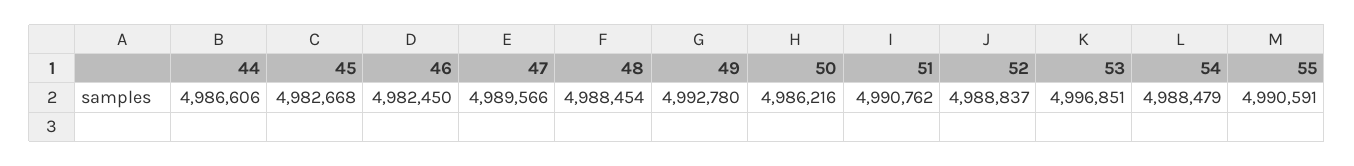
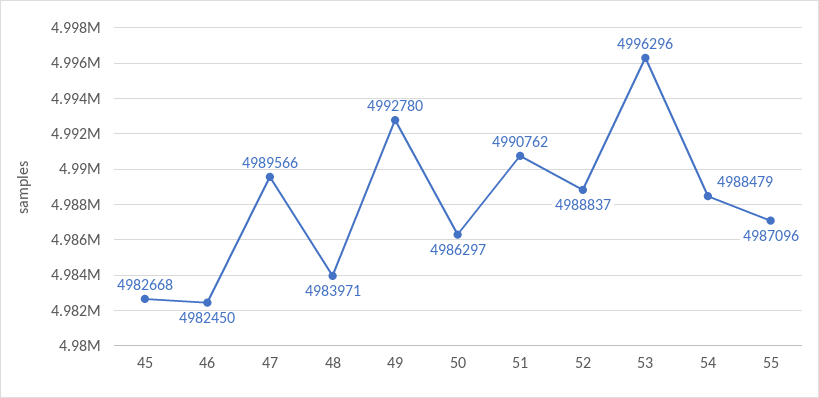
  {
-   "44": 4986606,
    "45": 4982668,
    "46": 4982450,
    "47": 4989566,
-   "48": 4988454,
+   "48": 4983971,
    "49": 4992780,
-   "50": 4986216,
+   "50": 4986297,
    "51": 4990762,
    "52": 4988837,
-   "53": 4996851,
+   "53": 4996296,
    "54": 4988479,
-   "55": 4990591
+   "55": 4987096
  }

